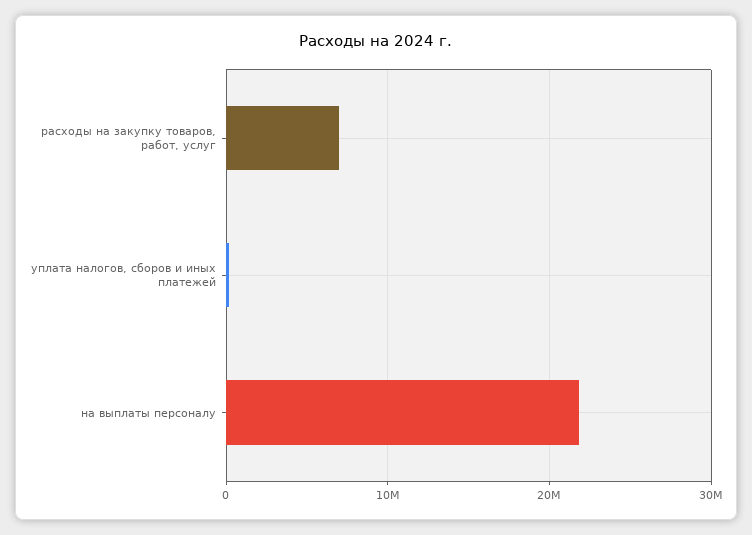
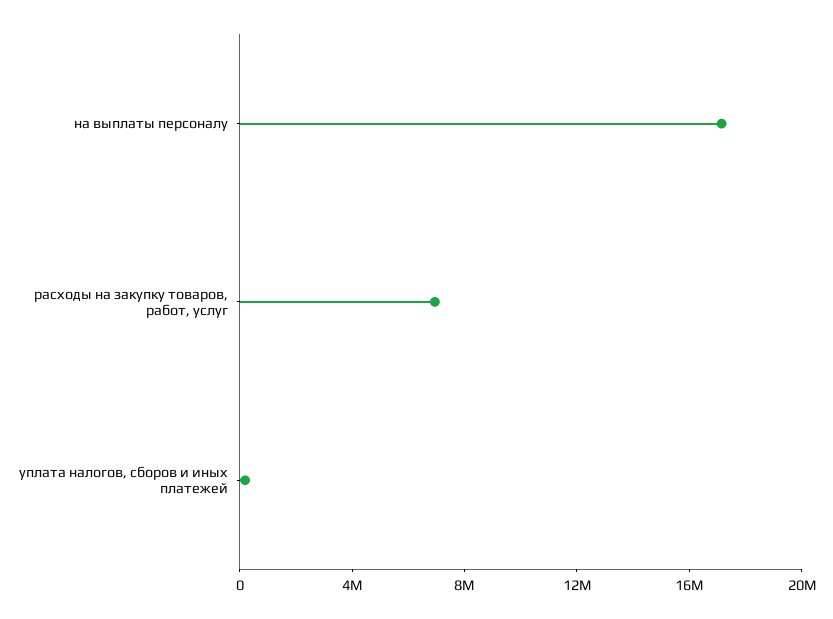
  {
    "расходы на закупку товаров, работ, услуг": 7000000,
    "уплата налогов, сборов и иных платежей": 0,
-   "на выплаты персоналу": 22000000
+   "на выплаты персоналу": 17000000
  }

